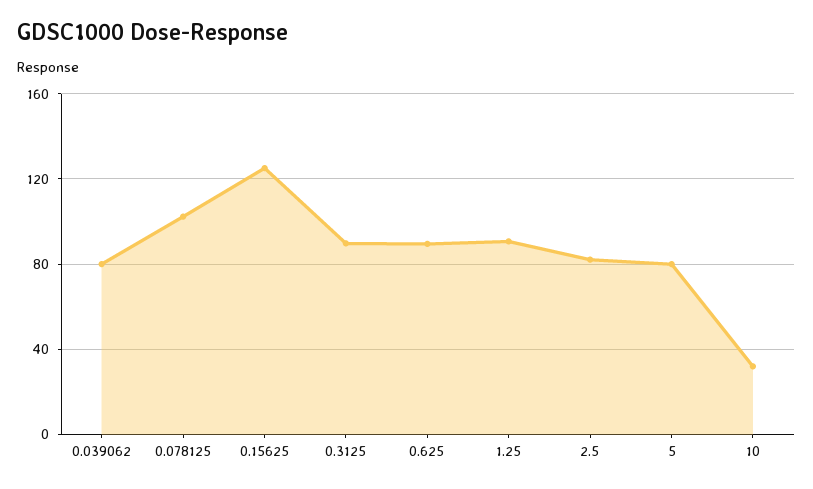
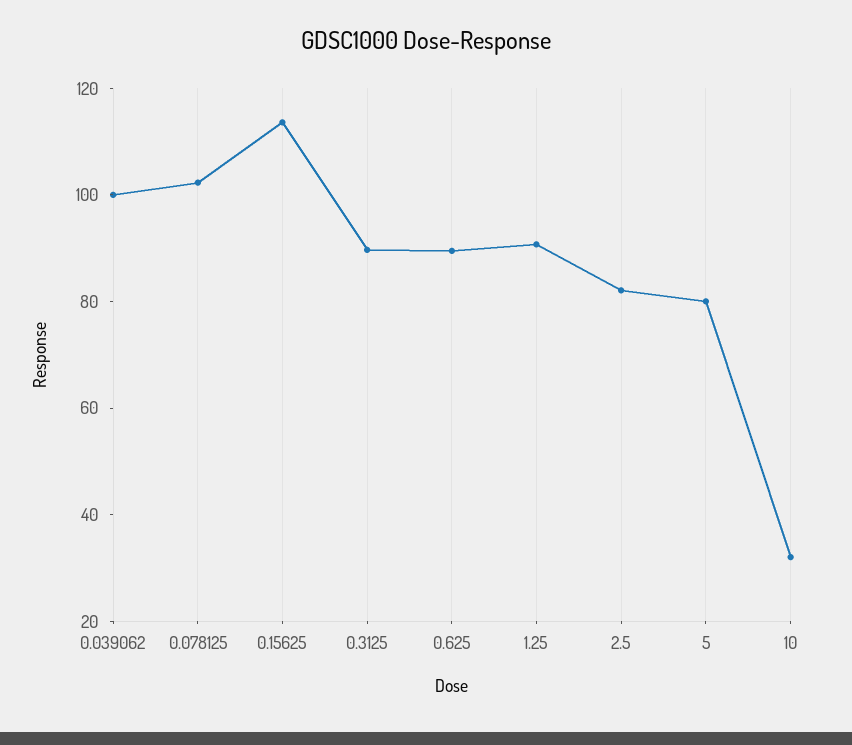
  {
-   "0.039062": 80,
+   "0.039062": 100,
    "0.078125": 100,
-   "0.15625": 125,
+   "0.15625": 115,
    "0.3125": 90,
    "0.625": 90,
    "1.25": 90,
    "2.5": 80,
    "5": 80,
    "10": 30
  }

